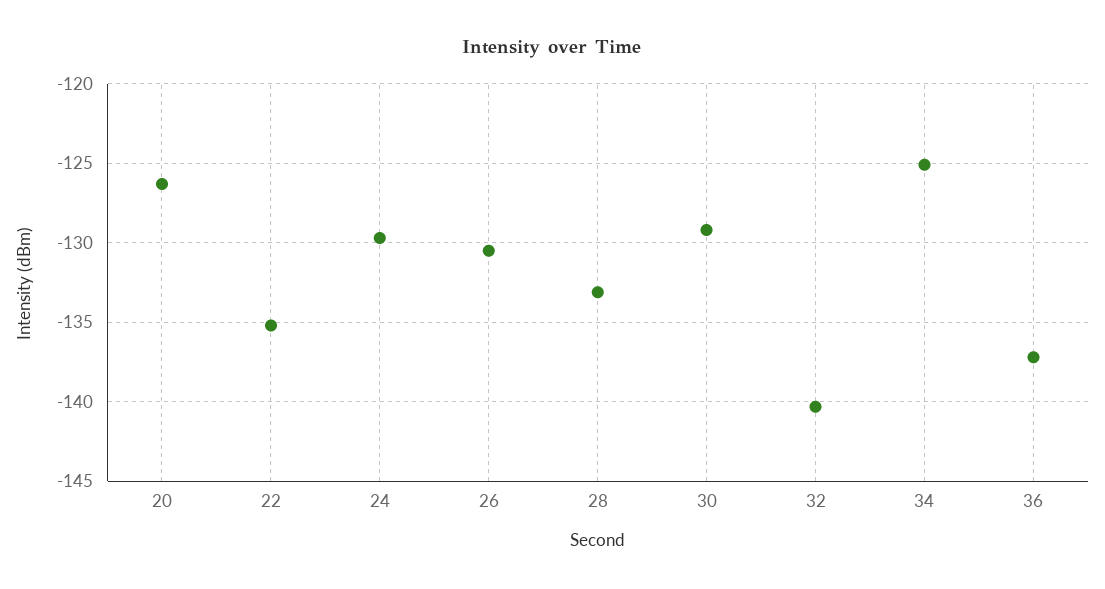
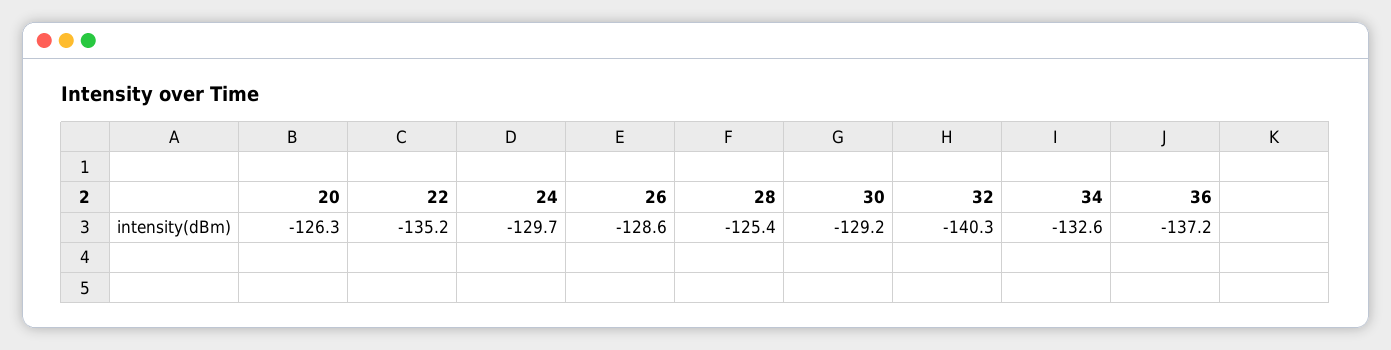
  {
    "20": -126.3,
    "22": -135.2,
    "24": -129.7,
-   "26": -130.5,
+   "26": -128.6,
-   "28": -133,
+   "28": -125.4,
    "30": -129.2,
    "32": -140.3,
-   "34": -125,
+   "34": -132.6,
    "36": -137.2
  }

